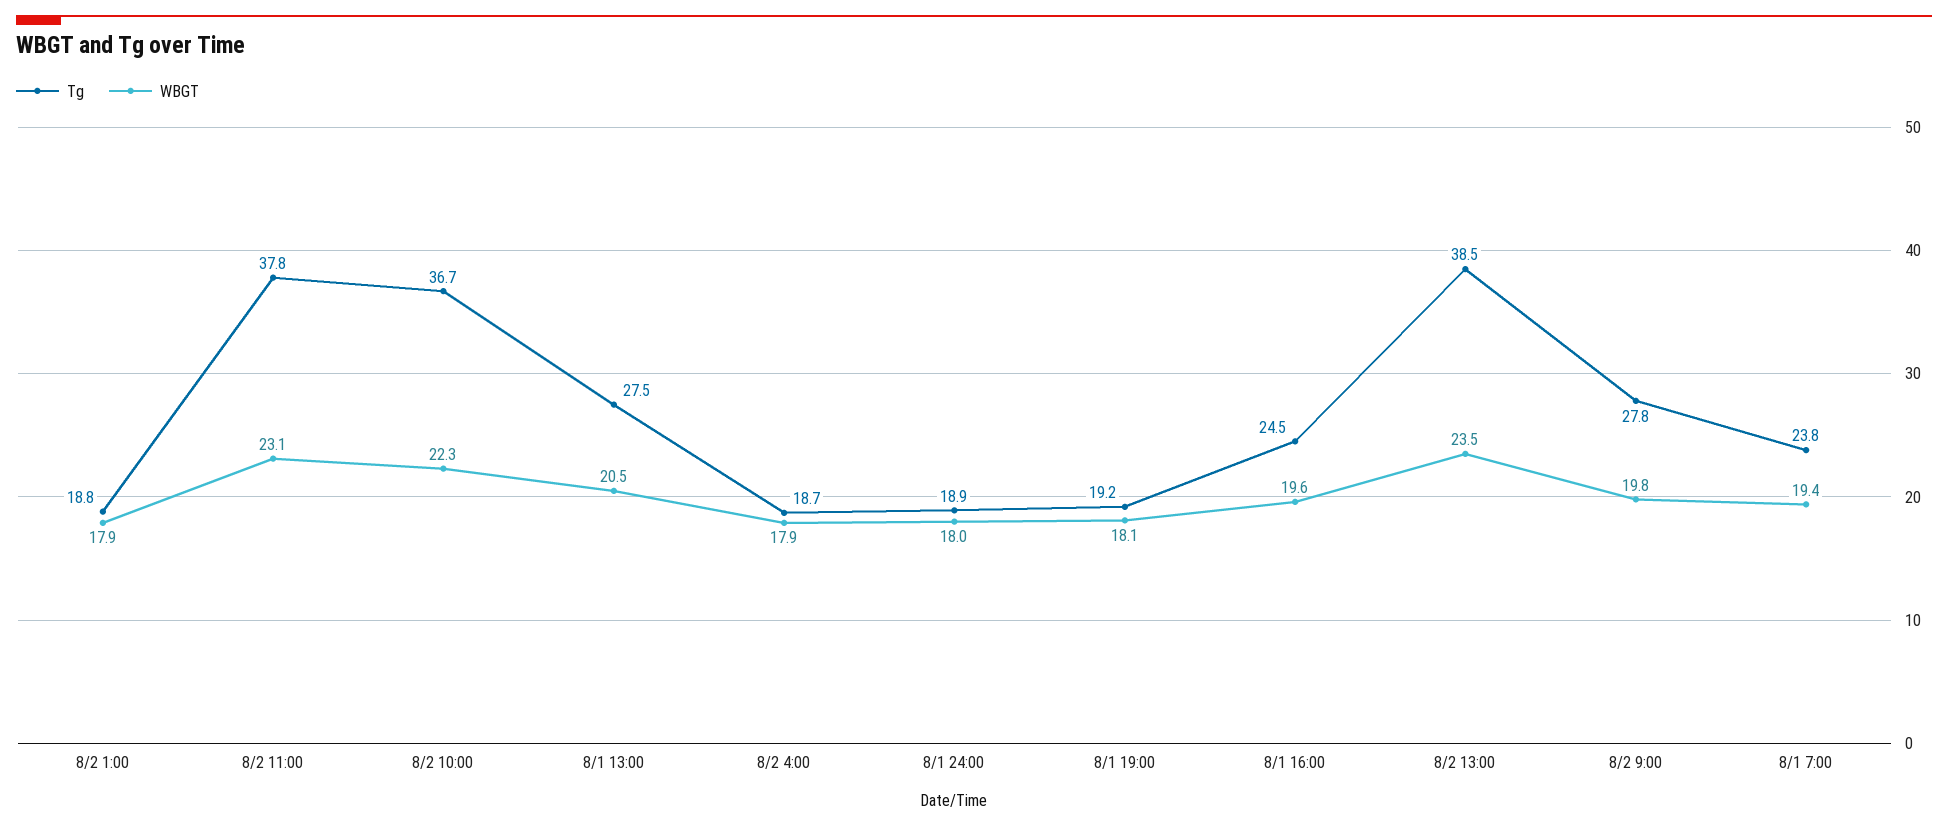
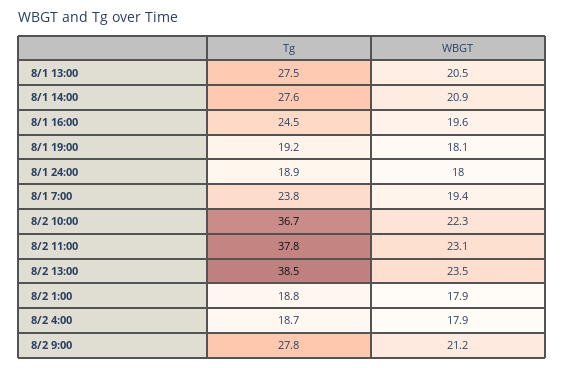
  {
    "Tg": {
      "8/2 1:00": 18.8,
      "8/2 11:00": 37.8,
      "8/2 10:00": 36.7,
      "8/1 13:00": 27.5,
      "8/2 4:00": 18.7,
      "8/1 24:00": 18.9,
      "8/1 19:00": 19.2,
      "8/1 16:00": 24.5,
      "8/2 13:00": 38.5,
      "8/2 9:00": 27.8,
-     "8/1 7:00": 23.8
+     "8/1 7:00": 23.8,
+     "8/1 14:00": 27.6
    },
    "WBGT": {
      "8/2 1:00": 17.9,
      "8/2 11:00": 23.1,
      "8/2 10:00": 22.3,
      "8/1 13:00": 20.5,
      "8/2 4:00": 17.9,
      "8/1 24:00": 18,
      "8/1 19:00": 18.1,
      "8/1 16:00": 19.6,
      "8/2 13:00": 23.5,
-     "8/2 9:00": 19.8,
+     "8/2 9:00": 21.2,
-     "8/1 7:00": 19.4
+     "8/1 7:00": 19.4,
+     "8/1 14:00": 20.9
    }
  }

